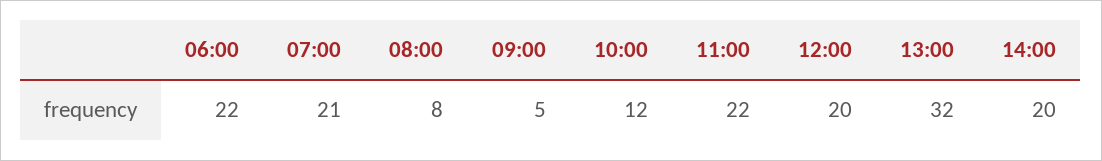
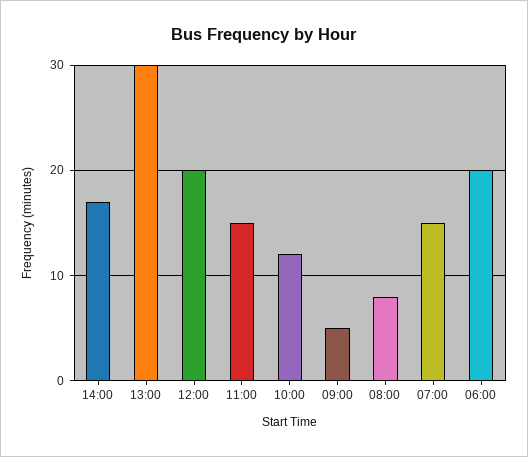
  {
-   "06:00": 22,
+   "06:00": 20,
-   "07:00": 21,
+   "07:00": 15,
    "08:00": 8,
    "09:00": 5,
    "10:00": 12,
-   "11:00": 22,
+   "11:00": 15,
    "12:00": 20,
-   "13:00": 32,
+   "13:00": 30,
-   "14:00": 20
+   "14:00": 17
  }

